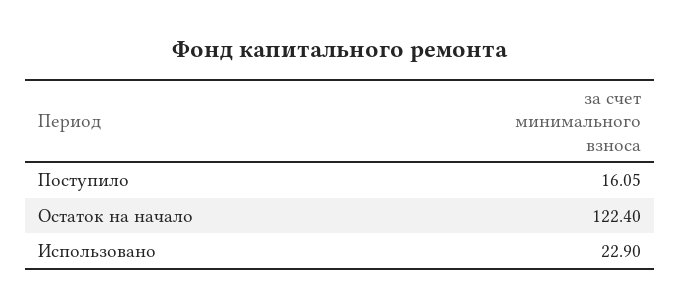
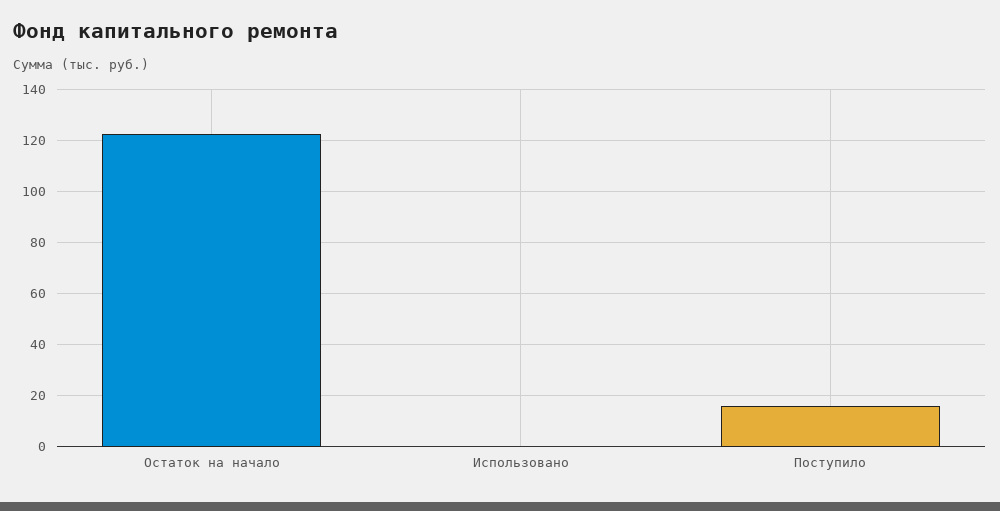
  {
    "Поступило": 16.05,
    "Остаток на начало": 122.4,
-   "Использовано": 22.9
+   "Использовано": 0
  }

